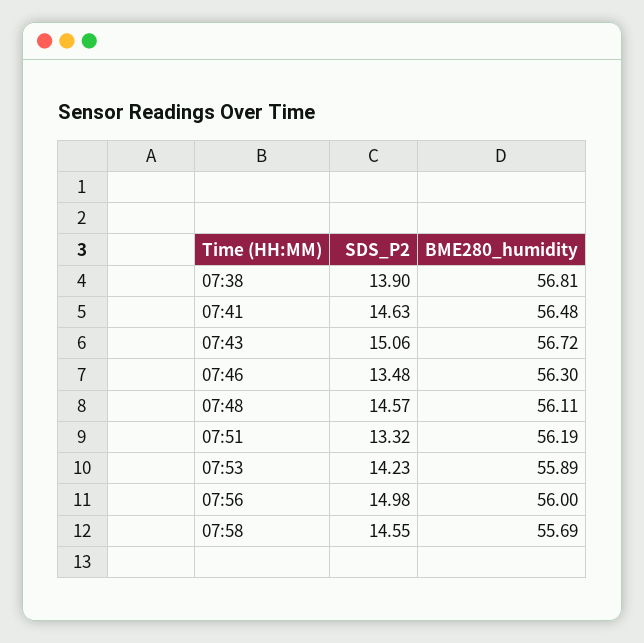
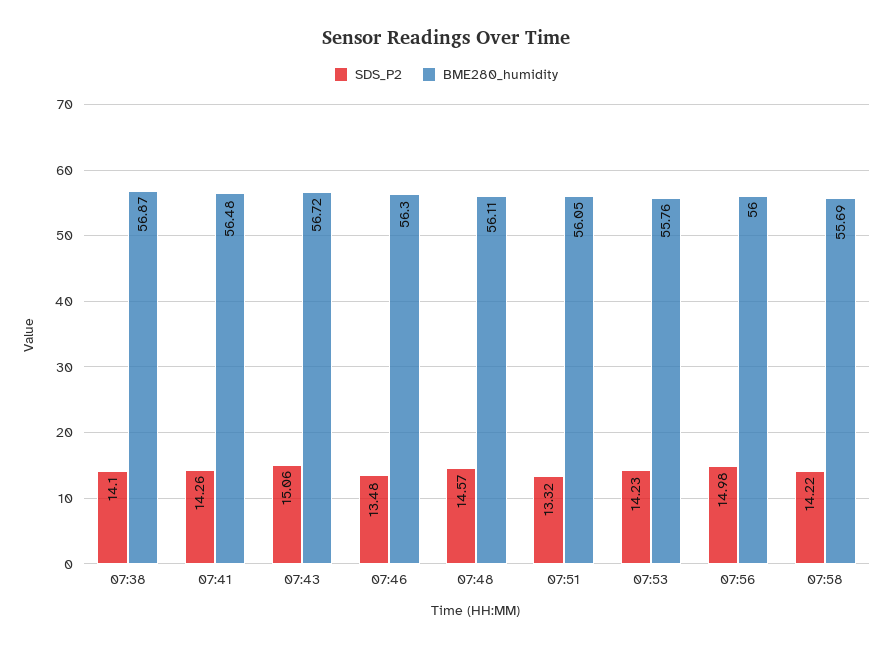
  {
    "SDS_P2": {
-     "07:38": 13.9,
+     "07:38": 14.1,
-     "07:41": 14.63,
+     "07:41": 14.26,
      "07:43": 15.06,
      "07:46": 13.48,
      "07:48": 14.57,
      "07:51": 13.32,
      "07:53": 14.23,
      "07:56": 14.98,
-     "07:58": 14.55
+     "07:58": 14.22
    },
    "BME280_humidity": {
-     "07:38": 56.81,
+     "07:38": 56.87,
      "07:41": 56.48,
      "07:43": 56.72,
      "07:46": 56.3,
      "07:48": 56.11,
-     "07:51": 56.19,
+     "07:51": 56.05,
-     "07:53": 55.89,
+     "07:53": 55.76,
      "07:56": 56,
      "07:58": 55.69
    }
  }

